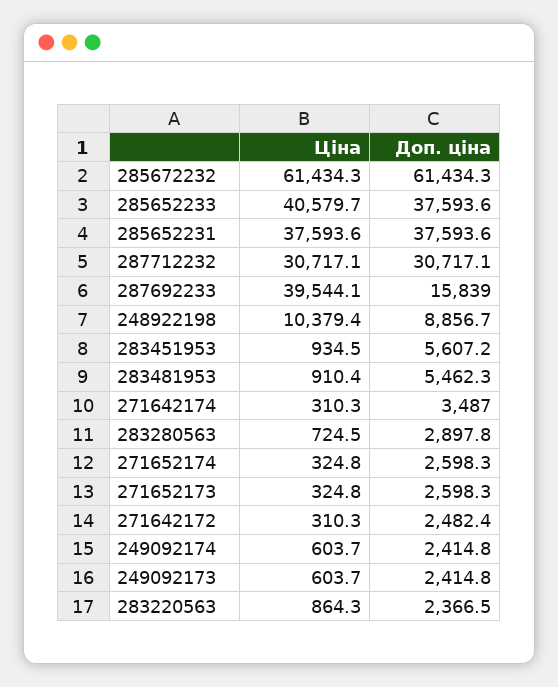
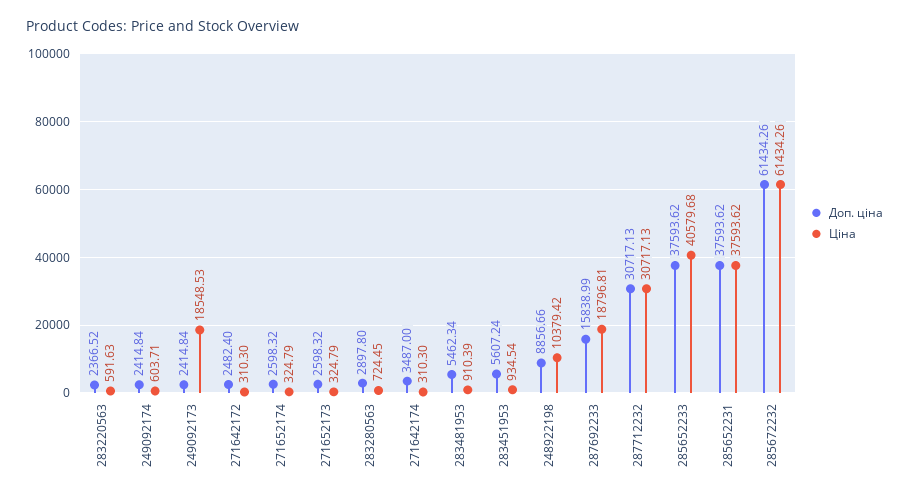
  {
    "Ціна": {
      "285672232": 61434.26,
      "285652233": 40579.68,
      "285652231": 37593.62,
      "287712232": 30717.13,
-     "287692233": 39544.1,
+     "287692233": 18796.81,
      "248922198": 10379.42,
      "283451953": 934.54,
      "283481953": 910.39,
      "271642174": 310.3,
      "283280563": 724.45,
      "271652174": 324.79,
      "271652173": 324.79,
      "271642172": 310.3,
      "249092174": 603.71,
-     "249092173": 603.7,
+     "249092173": 18548.53,
-     "283220563": 864.3
+     "283220563": 591.63
    },
    "Доп. ціна": {
      "285672232": 61434.26,
      "285652233": 37593.62,
      "285652231": 37593.62,
      "287712232": 30717.13,
      "287692233": 15838.99,
      "248922198": 8856.66,
      "283451953": 5607.24,
      "283481953": 5462.34,
      "271642174": 3487,
      "283280563": 2897.8,
      "271652174": 2598.32,
      "271652173": 2598.32,
      "271642172": 2482.4,
      "249092174": 2414.84,
      "249092173": 2414.84,
      "283220563": 2366.52
    }
  }

